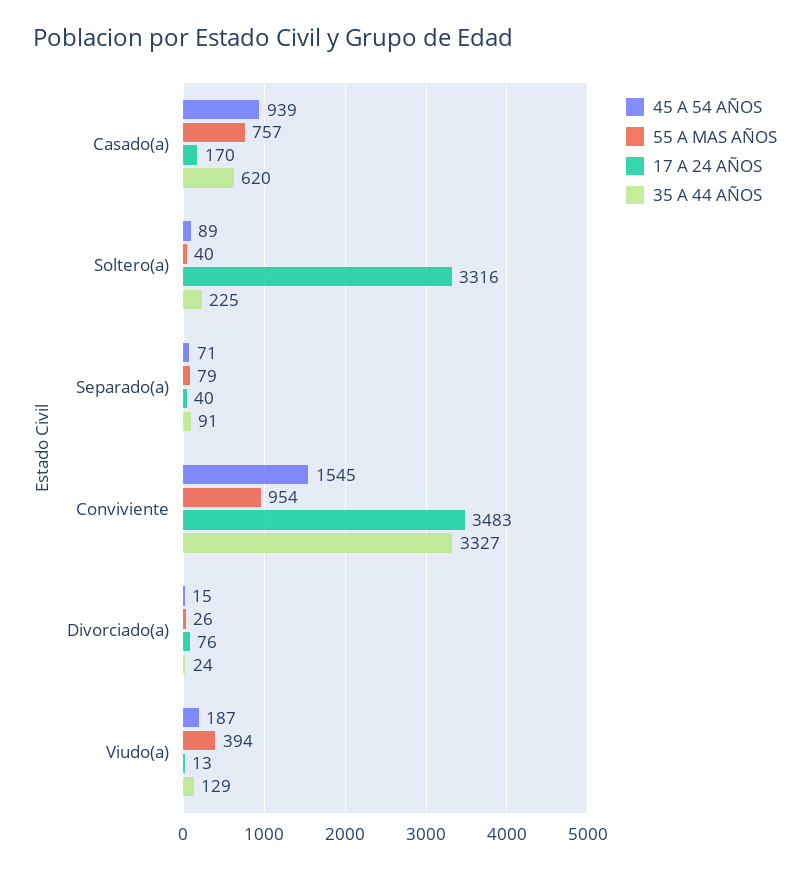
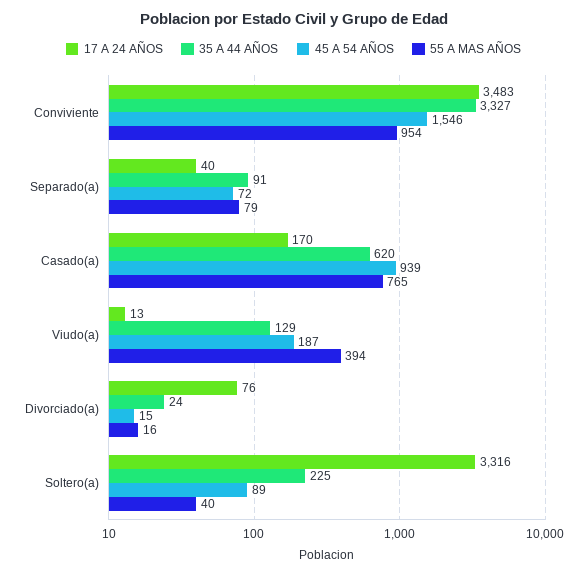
  {
    "45 A 54 AÑOS": {
      "Casado(a)": 939,
      "Soltero(a)": 89,
-     "Separado(a)": 71,
+     "Separado(a)": 72,
-     "Conviviente": 1545,
+     "Conviviente": 1546,
      "Divorciado(a)": 15,
      "Viudo(a)": 187
    },
    "55 A MAS AÑOS": {
-     "Casado(a)": 757,
+     "Casado(a)": 765,
      "Soltero(a)": 40,
      "Separado(a)": 79,
      "Conviviente": 954,
-     "Divorciado(a)": 26,
+     "Divorciado(a)": 16,
      "Viudo(a)": 394
    },
    "17 A 24 AÑOS": {
      "Casado(a)": 170,
      "Soltero(a)": 3316,
      "Separado(a)": 40,
      "Conviviente": 3483,
      "Divorciado(a)": 76,
      "Viudo(a)": 13
    },
    "35 A 44 AÑOS": {
      "Casado(a)": 620,
      "Soltero(a)": 225,
      "Separado(a)": 91,
      "Conviviente": 3327,
      "Divorciado(a)": 24,
      "Viudo(a)": 129
    }
  }

